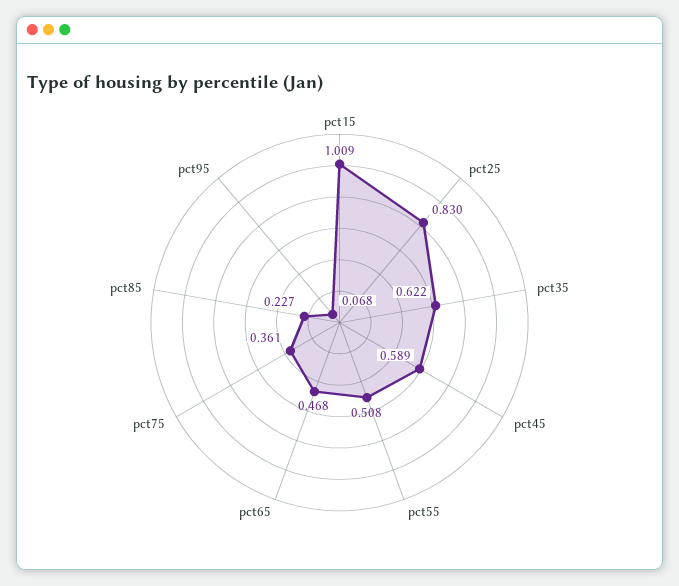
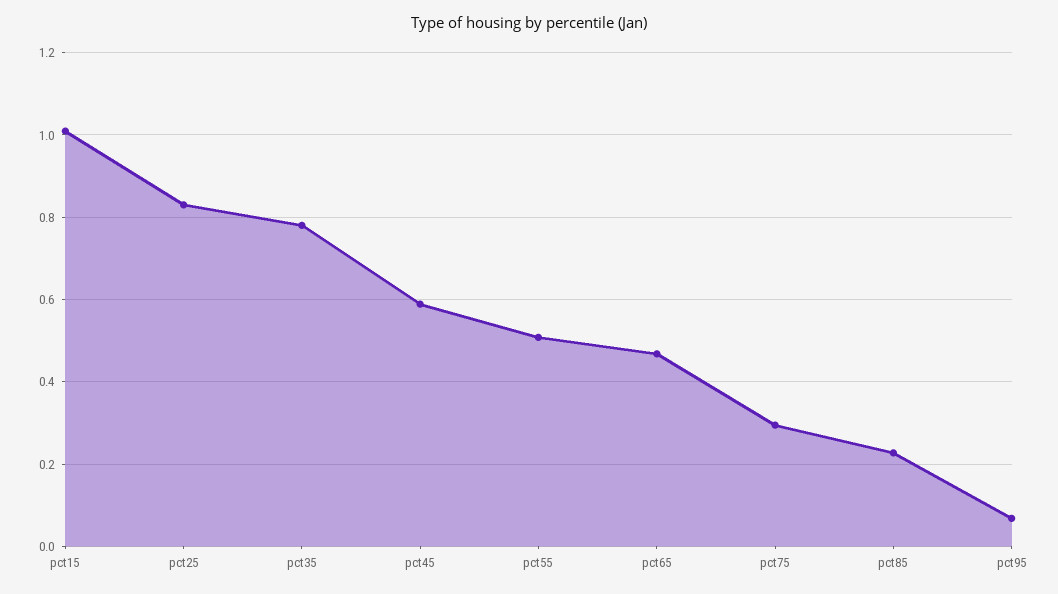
  {
    "pct15": 1.009,
    "pct25": 0.83,
-   "pct35": 0.622,
+   "pct35": 0.78,
    "pct45": 0.589,
    "pct55": 0.508,
    "pct65": 0.468,
-   "pct75": 0.361,
+   "pct75": 0.3,
    "pct85": 0.227,
    "pct95": 0.068
  }

